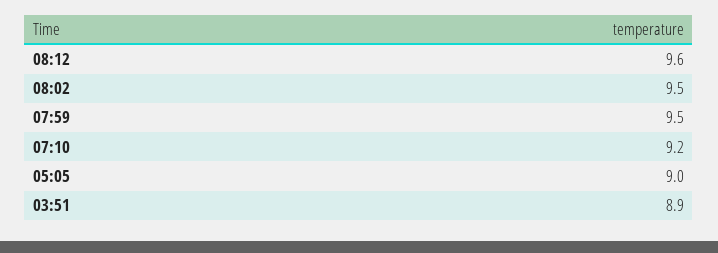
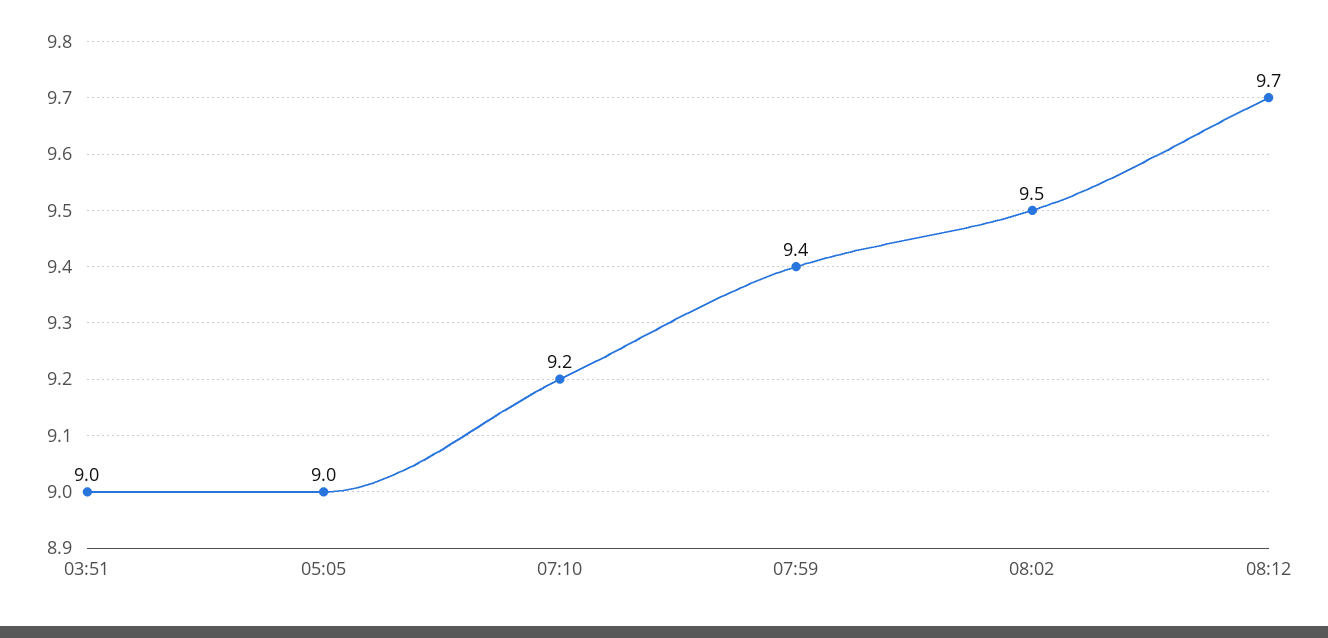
  {
-   "08:12": 9.6,
+   "08:12": 9.7,
    "08:02": 9.5,
-   "07:59": 9.5,
+   "07:59": 9.4,
    "07:10": 9.2,
    "05:05": 9,
-   "03:51": 8.9
+   "03:51": 9
  }

